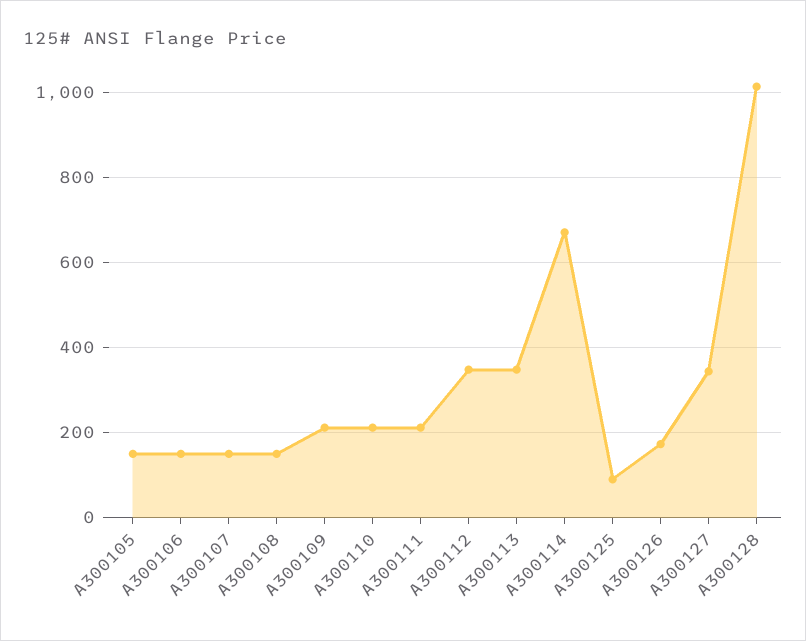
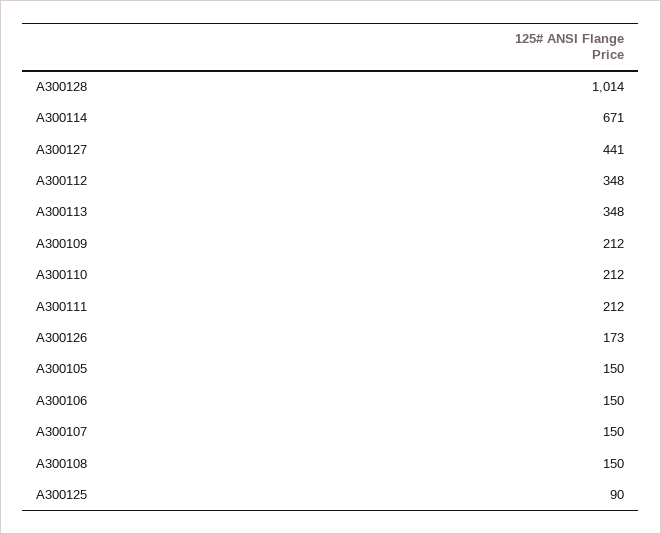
  {
    "A300105": 150,
    "A300106": 150,
    "A300107": 150,
    "A300108": 150,
    "A300109": 212,
    "A300110": 212,
    "A300111": 212,
    "A300112": 348,
    "A300113": 348,
    "A300114": 671,
    "A300125": 90,
    "A300126": 173,
-   "A300127": 340,
+   "A300127": 441,
    "A300128": 1014
  }

